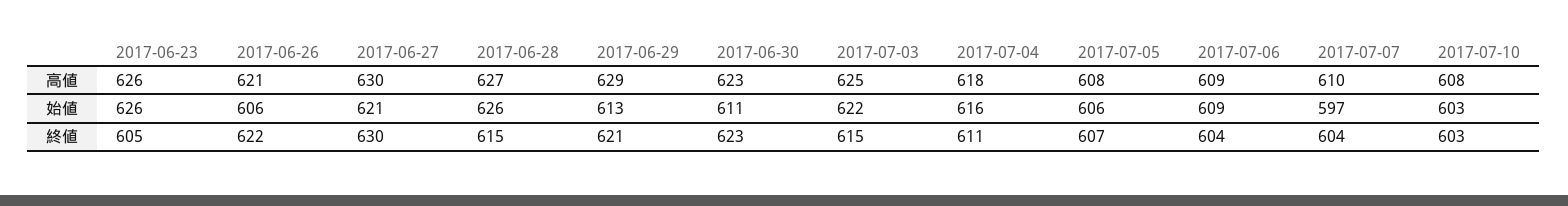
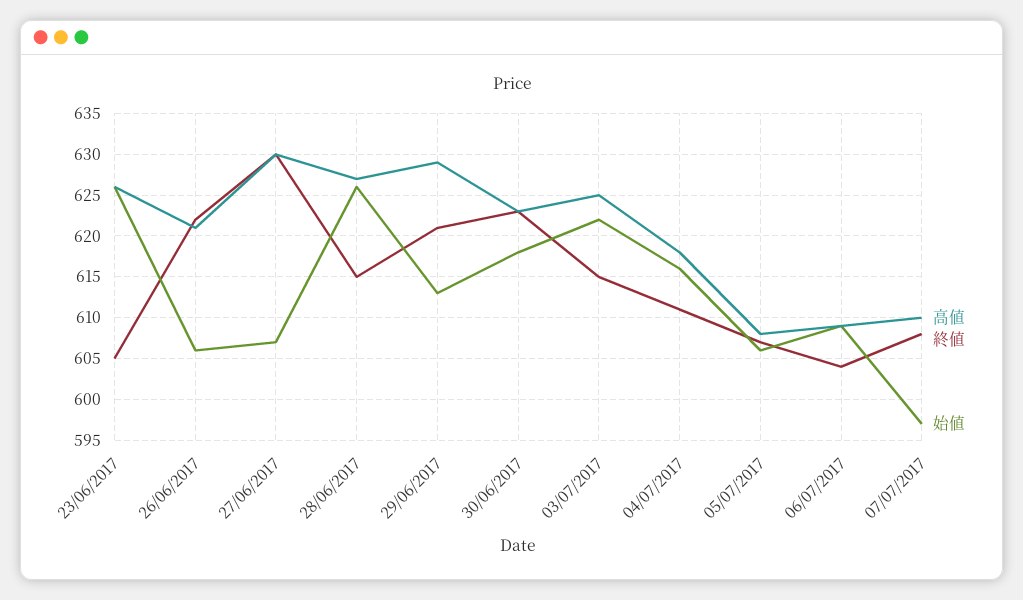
  {
    "高値": {
      "2017-06-23": 626,
      "2017-06-26": 621,
      "2017-06-27": 630,
      "2017-06-28": 627,
      "2017-06-29": 629,
      "2017-06-30": 623,
      "2017-07-03": 625,
      "2017-07-04": 618,
      "2017-07-05": 608,
      "2017-07-06": 609,
-     "2017-07-07": 610,
+     "2017-07-07": 610
-     "2017-07-10": 608
    },
    "始値": {
      "2017-06-23": 626,
      "2017-06-26": 606,
-     "2017-06-27": 621,
+     "2017-06-27": 607,
      "2017-06-28": 626,
      "2017-06-29": 613,
-     "2017-06-30": 611,
+     "2017-06-30": 618,
      "2017-07-03": 622,
      "2017-07-04": 616,
      "2017-07-05": 606,
      "2017-07-06": 609,
-     "2017-07-07": 597,
+     "2017-07-07": 597
-     "2017-07-10": 603
    },
    "終値": {
      "2017-06-23": 605,
      "2017-06-26": 622,
      "2017-06-27": 630,
      "2017-06-28": 615,
      "2017-06-29": 621,
      "2017-06-30": 623,
      "2017-07-03": 615,
      "2017-07-04": 611,
      "2017-07-05": 607,
      "2017-07-06": 604,
-     "2017-07-07": 604,
+     "2017-07-07": 608
-     "2017-07-10": 603
    }
  }

